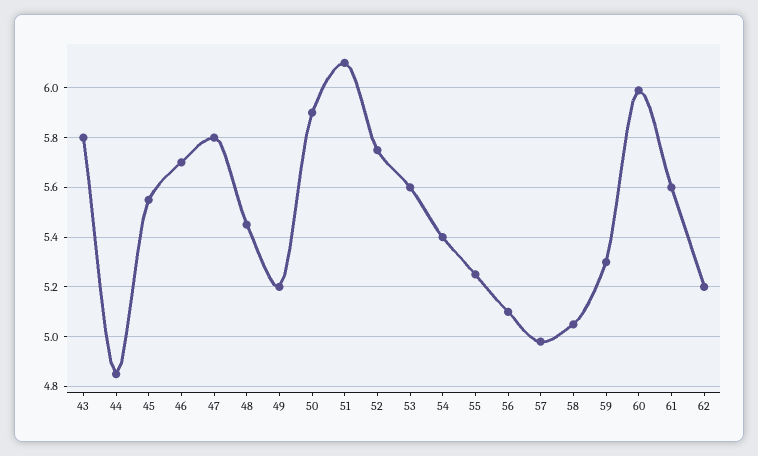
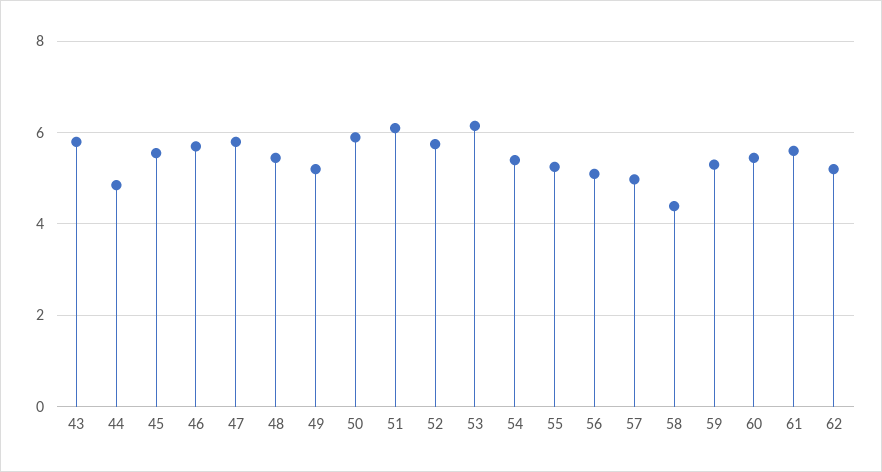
  {
    "43": 5.8,
    "44": 4.85,
    "45": 5.55,
    "46": 5.7,
    "47": 5.8,
    "48": 5.45,
    "49": 5.2,
    "50": 5.9,
    "51": 6.1,
    "52": 5.75,
-   "53": 5.6,
+   "53": 6.2,
    "54": 5.4,
    "55": 5.25,
    "56": 5.1,
    "57": 5,
-   "58": 5.05,
+   "58": 4.4,
    "59": 5.3,
-   "60": 6,
+   "60": 5.4,
    "61": 5.6,
    "62": 5.2
  }

